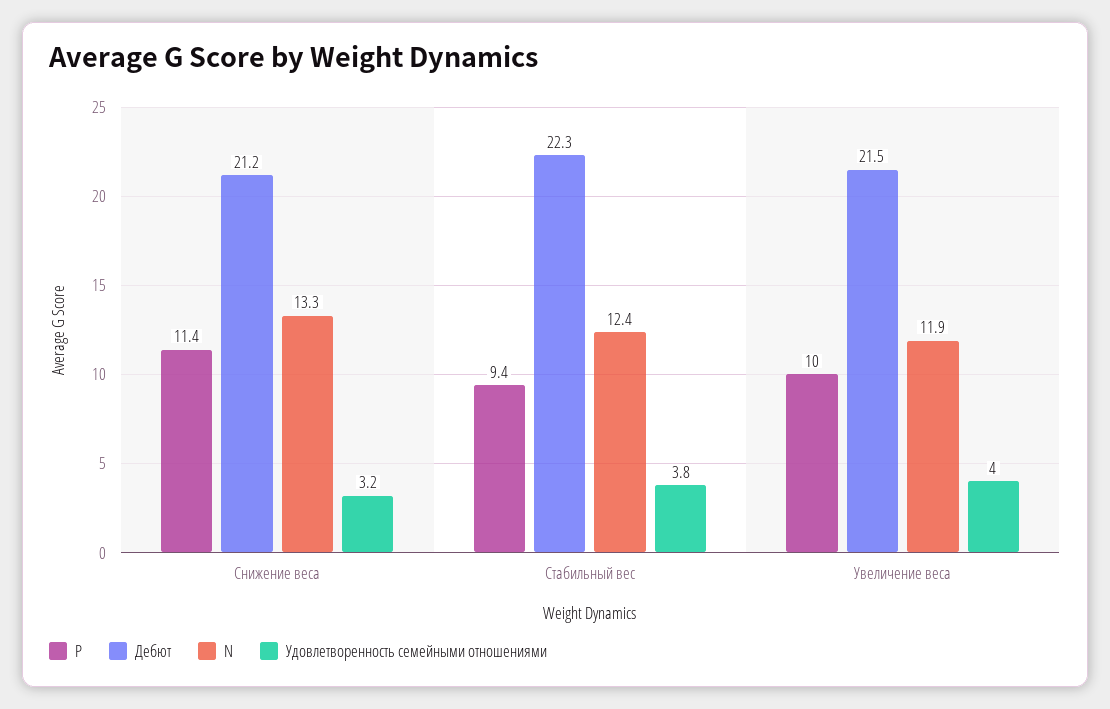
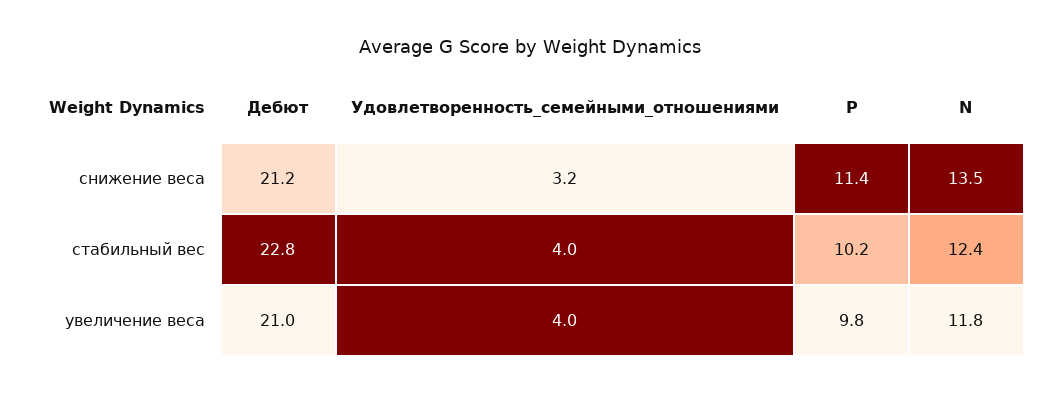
  {
    "P": {
      "Снижение веса": 11.4,
-     "Стабильный вес": 9.4,
+     "Стабильный вес": 10.2,
-     "Увеличение веса": 10
+     "Увеличение веса": 9.8
    },
    "Дебют": {
      "Снижение веса": 21.2,
-     "Стабильный вес": 22.3,
+     "Стабильный вес": 22.8,
-     "Увеличение веса": 21.5
+     "Увеличение веса": 21
    },
    "N": {
-     "Снижение веса": 13.3,
+     "Снижение веса": 13.5,
      "Стабильный вес": 12.4,
-     "Увеличение веса": 11.9
+     "Увеличение веса": 11.8
    },
    "Удовлетворенность семейными отношениями": {
      "Снижение веса": 3.2,
-     "Стабильный вес": 3.8,
+     "Стабильный вес": 4,
      "Увеличение веса": 4
    }
  }

